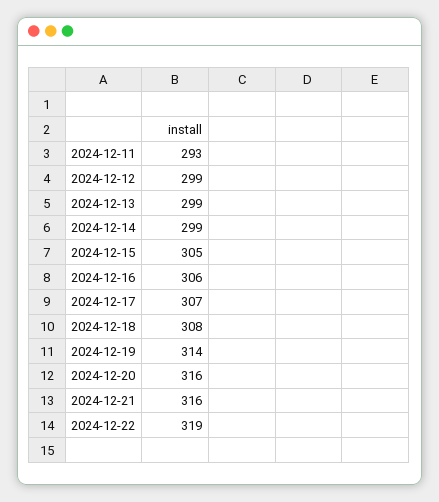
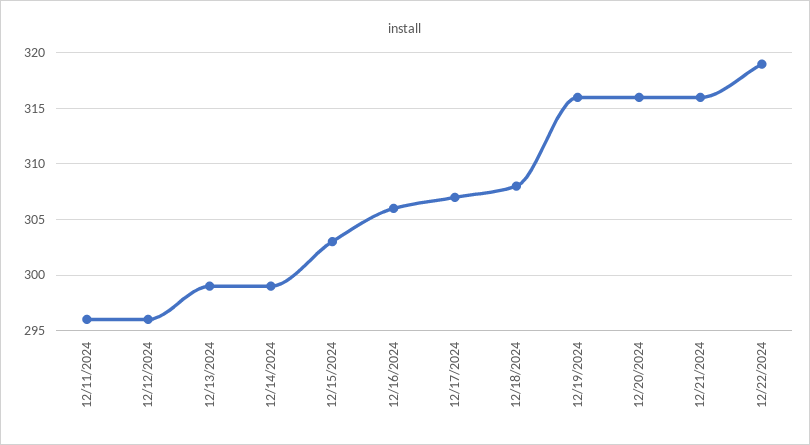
  {
-   "2024-12-11": 293,
+   "2024-12-11": 296,
-   "2024-12-12": 299,
+   "2024-12-12": 296,
    "2024-12-13": 299,
    "2024-12-14": 299,
-   "2024-12-15": 305,
+   "2024-12-15": 303,
    "2024-12-16": 306,
    "2024-12-17": 307,
    "2024-12-18": 308,
-   "2024-12-19": 314,
+   "2024-12-19": 316,
    "2024-12-20": 316,
    "2024-12-21": 316,
    "2024-12-22": 319
  }

